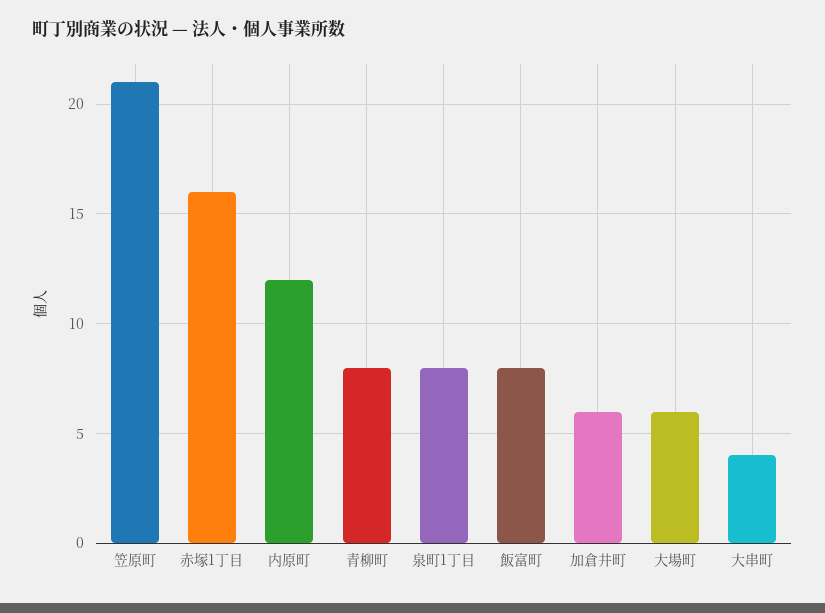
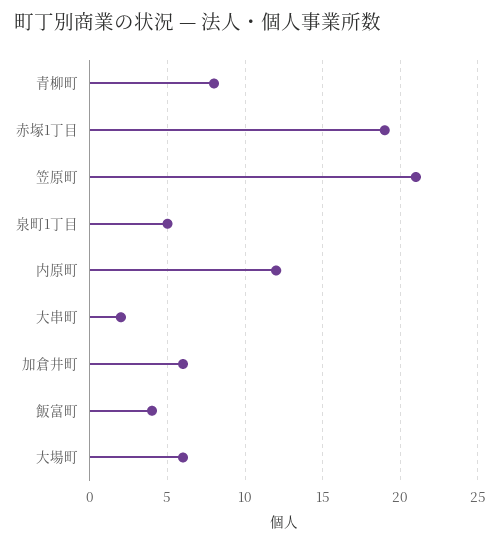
  {
    "笠原町": 21,
-   "赤塚1丁目": 16,
+   "赤塚1丁目": 19,
    "内原町": 12,
    "青柳町": 8,
-   "泉町1丁目": 8,
+   "泉町1丁目": 5,
-   "飯富町": 8,
+   "飯富町": 4,
    "加倉井町": 6,
    "大場町": 6,
-   "大串町": 4
+   "大串町": 2
  }

